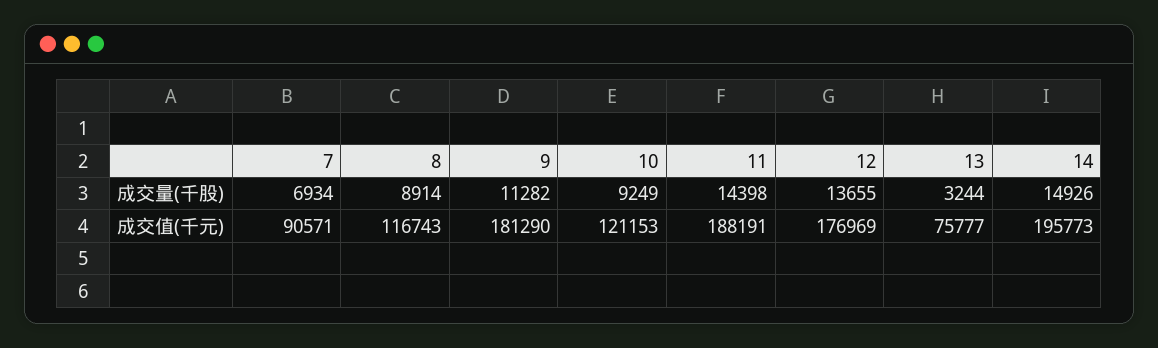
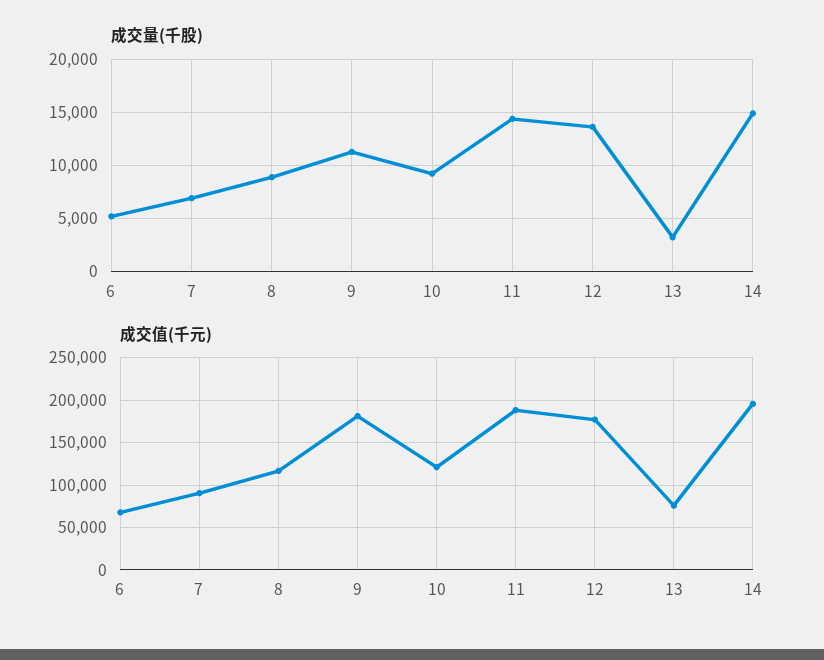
  {
    "成交量(千股)": {
      "7": 6934,
      "8": 8914,
      "9": 11282,
      "10": 9249,
      "11": 14398,
      "12": 13655,
      "13": 3244,
-     "14": 14926
+     "14": 14926,
+     "6": 5000
    },
    "成交值(千元)": {
      "7": 90571,
      "8": 116743,
      "9": 181290,
      "10": 121153,
      "11": 188191,
      "12": 176969,
      "13": 75777,
-     "14": 195773
+     "14": 195773,
+     "6": 70000
    }
  }

